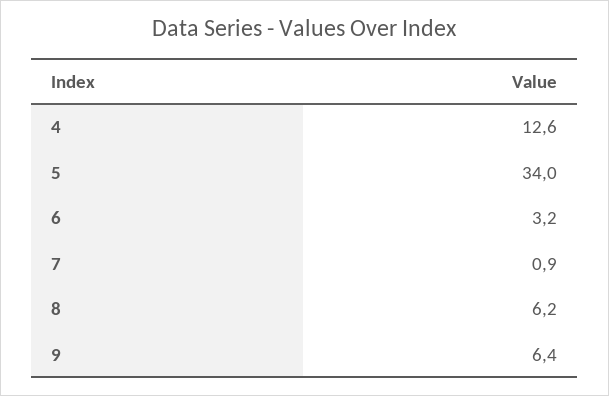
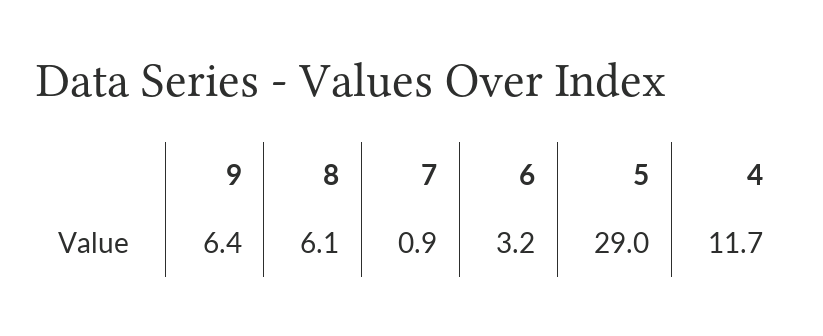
  {
-   "4": 12.6,
+   "4": 11.7,
-   "5": 34,
+   "5": 29,
    "6": 3.2,
    "7": 0.9,
-   "8": 6.2,
+   "8": 6.1,
    "9": 6.4
  }

